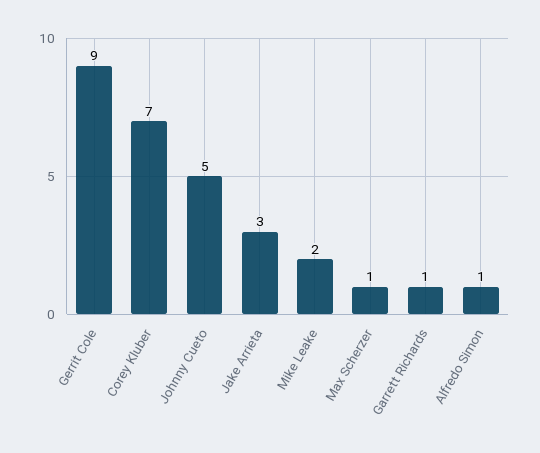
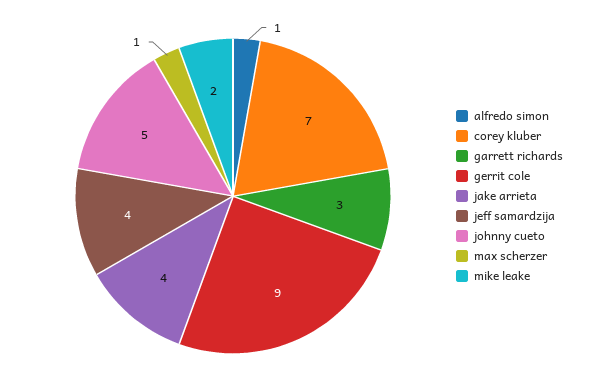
  {
    "Gerrit Cole": 9,
    "Corey Kluber": 7,
    "Johnny Cueto": 5,
-   "Jake Arrieta": 3,
+   "Jake Arrieta": 4,
    "Mike Leake": 2,
    "Max Scherzer": 1,
-   "Garrett Richards": 1,
+   "Garrett Richards": 3,
-   "Alfredo Simon": 1
+   "Alfredo Simon": 1,
+   "jeff samardzija": 4
  }

